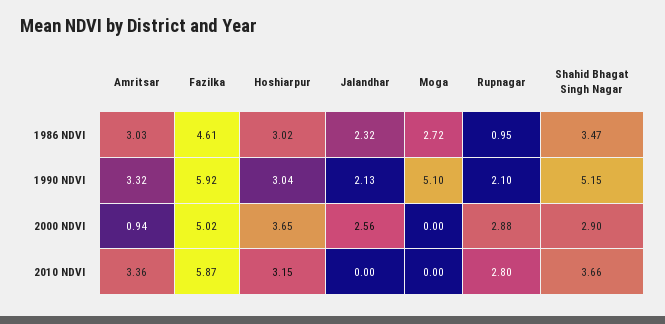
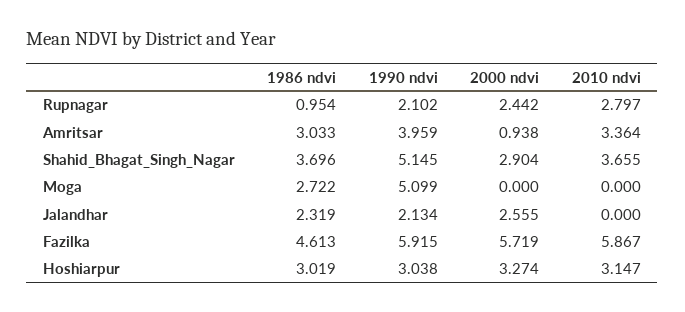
  {
    "Amritsar": {
      "1986 NDVI": 3.033,
-     "1990 NDVI": 3.32,
+     "1990 NDVI": 3.959,
      "2000 NDVI": 0.938,
      "2010 NDVI": 3.364
    },
    "Fazilka": {
      "1986 NDVI": 4.613,
      "1990 NDVI": 5.915,
-     "2000 NDVI": 5.02,
+     "2000 NDVI": 5.719,
      "2010 NDVI": 5.867
    },
    "Hoshiarpur": {
      "1986 NDVI": 3.019,
      "1990 NDVI": 3.038,
-     "2000 NDVI": 3.65,
+     "2000 NDVI": 3.274,
      "2010 NDVI": 3.147
    },
    "Jalandhar": {
      "1986 NDVI": 2.319,
      "1990 NDVI": 2.134,
      "2000 NDVI": 2.555,
      "2010 NDVI": 0
    },
    "Moga": {
      "1986 NDVI": 2.722,
      "1990 NDVI": 5.099,
      "2000 NDVI": 0,
      "2010 NDVI": 0
    },
    "Rupnagar": {
      "1986 NDVI": 0.954,
      "1990 NDVI": 2.102,
-     "2000 NDVI": 2.88,
+     "2000 NDVI": 2.442,
      "2010 NDVI": 2.797
    },
    "Shahid Bhagat Singh Nagar": {
-     "1986 NDVI": 3.47,
+     "1986 NDVI": 3.696,
      "1990 NDVI": 5.145,
      "2000 NDVI": 2.904,
      "2010 NDVI": 3.655
    }
  }

